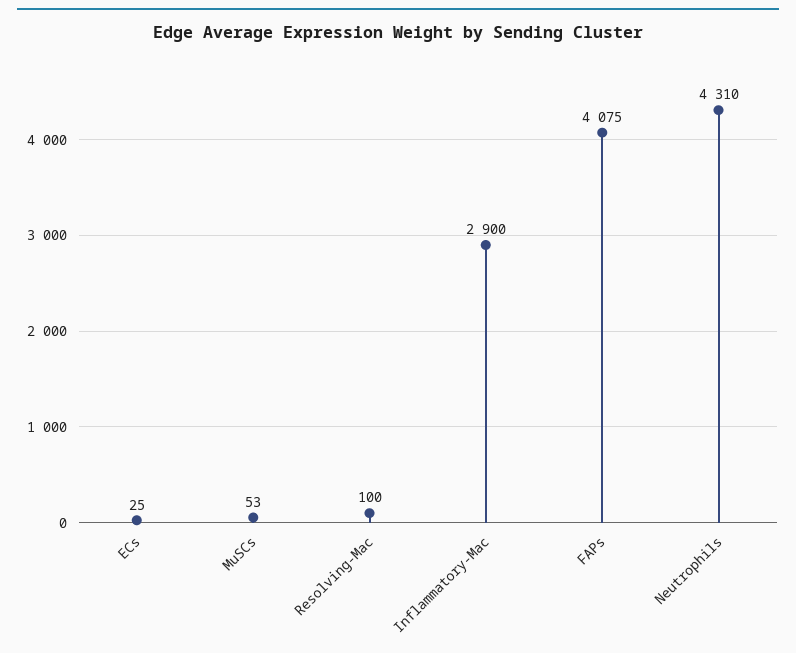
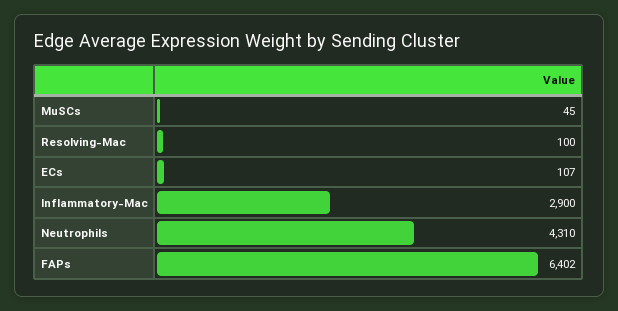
  {
-   "ECs": 25,
+   "ECs": 107,
-   "MuSCs": 53,
+   "MuSCs": 45,
    "Resolving-Mac": 100,
    "Inflammatory-Mac": 2900,
-   "FAPs": 4075,
+   "FAPs": 6402,
    "Neutrophils": 4310
  }

